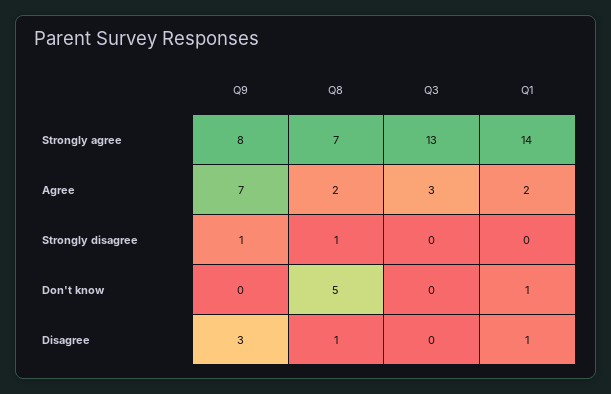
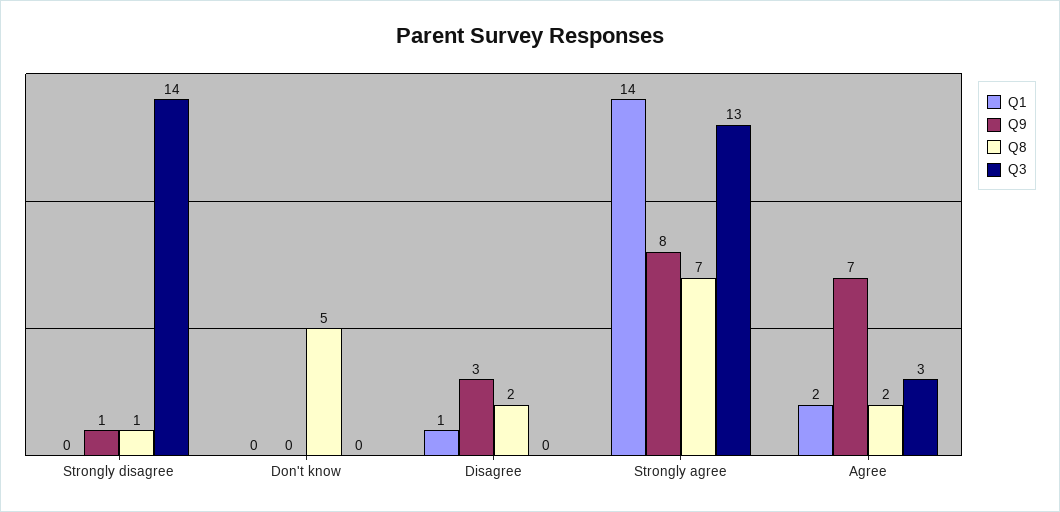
  {
    "Q9": {
      "Strongly agree": 8,
      "Agree": 7,
      "Strongly disagree": 1,
      "Don't know": 0,
      "Disagree": 3
    },
    "Q8": {
      "Strongly agree": 7,
      "Agree": 2,
      "Strongly disagree": 1,
      "Don't know": 5,
-     "Disagree": 1
+     "Disagree": 2
    },
    "Q3": {
      "Strongly agree": 13,
      "Agree": 3,
-     "Strongly disagree": 0,
+     "Strongly disagree": 14,
      "Don't know": 0,
      "Disagree": 0
    },
    "Q1": {
      "Strongly agree": 14,
      "Agree": 2,
      "Strongly disagree": 0,
-     "Don't know": 1,
+     "Don't know": 0,
      "Disagree": 1
    }
  }

